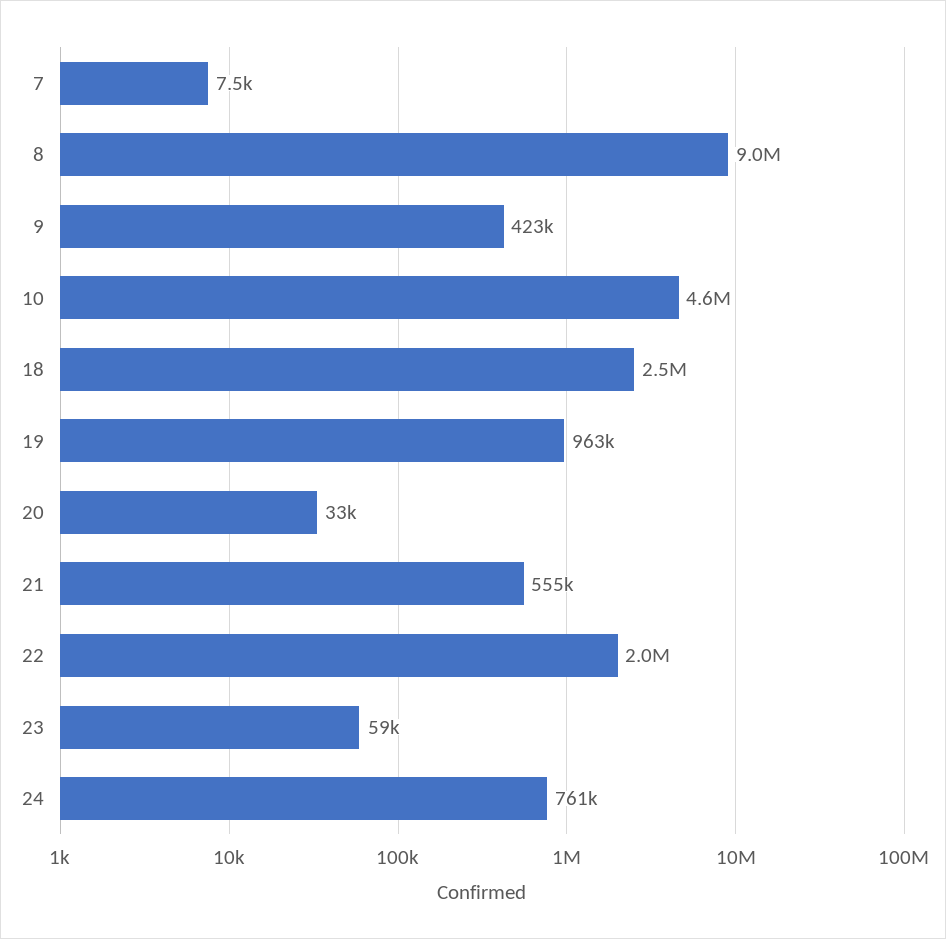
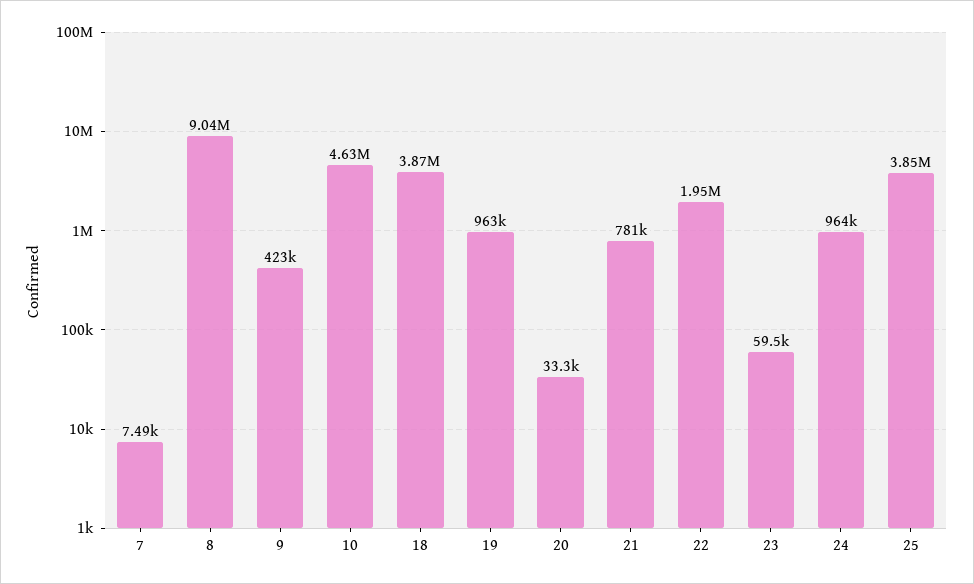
  {
    "7": 7490,
    "8": 9040000,
    "9": 423000,
    "10": 4630000,
-   "18": 2500000,
+   "18": 3870000,
    "19": 963000,
    "20": 33300,
-   "21": 555000,
+   "21": 781000,
    "22": 1950000,
    "23": 59500,
-   "24": 761000
+   "24": 964000,
+   "25": 3850000
  }

